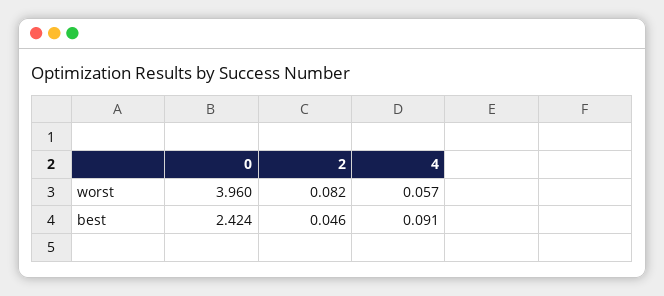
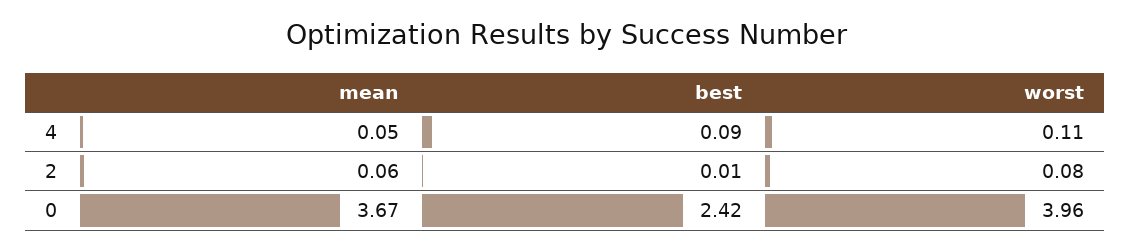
  {
    "0": {
      "worst": 3.96,
-     "best": 2.424
+     "best": 2.424,
+     "mean": 3.67
    },
    "2": {
      "worst": 0.082,
-     "best": 0.046
+     "best": 0.01,
+     "mean": 0.06
    },
    "4": {
-     "worst": 0.057,
+     "worst": 0.11,
-     "best": 0.091
+     "best": 0.091,
+     "mean": 0.05
    }
  }

